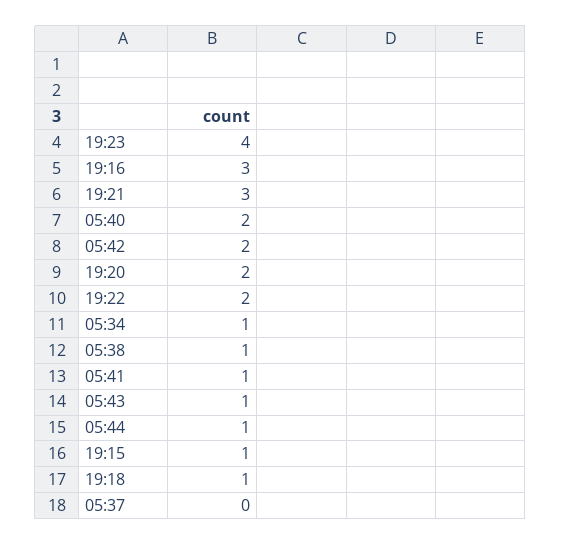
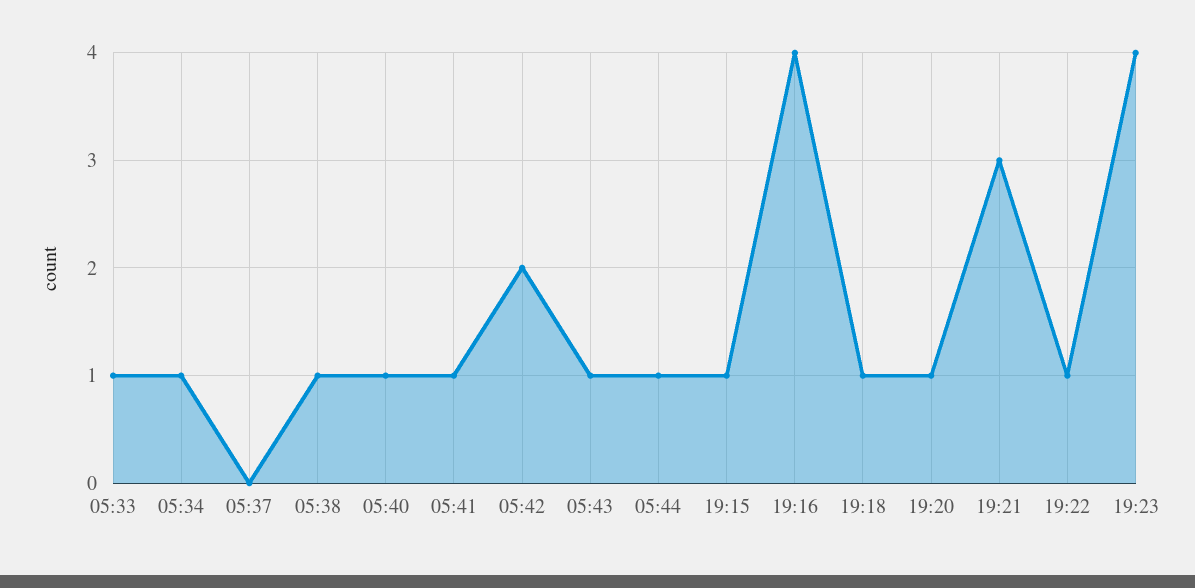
  {
    "19:23": 4,
-   "19:16": 3,
+   "19:16": 4,
    "19:21": 3,
-   "05:40": 2,
+   "05:40": 1,
    "05:42": 2,
-   "19:20": 2,
+   "19:20": 1,
-   "19:22": 2,
+   "19:22": 1,
    "05:34": 1,
    "05:38": 1,
    "05:41": 1,
    "05:43": 1,
    "05:44": 1,
    "19:15": 1,
    "19:18": 1,
-   "05:37": 0
+   "05:37": 0,
+   "05:33": 1
  }

